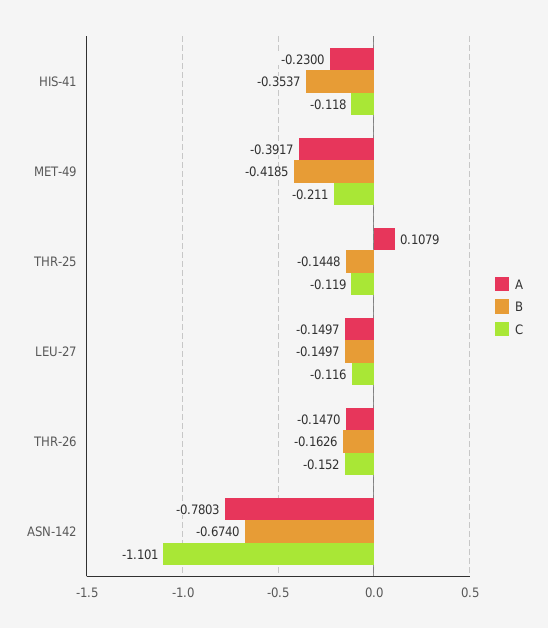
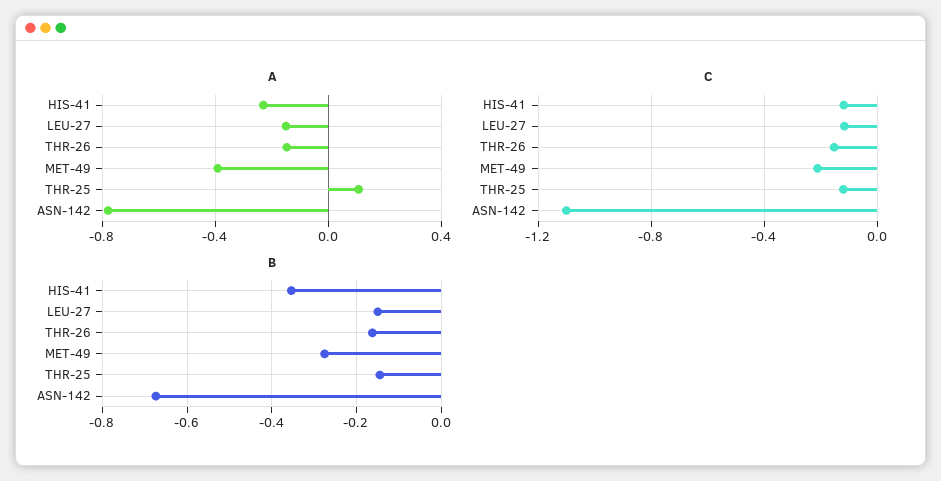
  {
    "A": {
      "HIS-41": -0.23,
      "MET-49": -0.3917,
      "THR-25": 0.1079,
      "LEU-27": -0.1497,
      "THR-26": -0.147,
      "ASN-142": -0.7803
    },
    "B": {
      "HIS-41": -0.3537,
-     "MET-49": -0.4185,
+     "MET-49": -0.28,
      "THR-25": -0.1448,
      "LEU-27": -0.1497,
      "THR-26": -0.1626,
      "ASN-142": -0.674
    },
    "C": {
      "HIS-41": -0.118,
      "MET-49": -0.211,
      "THR-25": -0.119,
      "LEU-27": -0.116,
      "THR-26": -0.152,
      "ASN-142": -1.101
    }
  }

